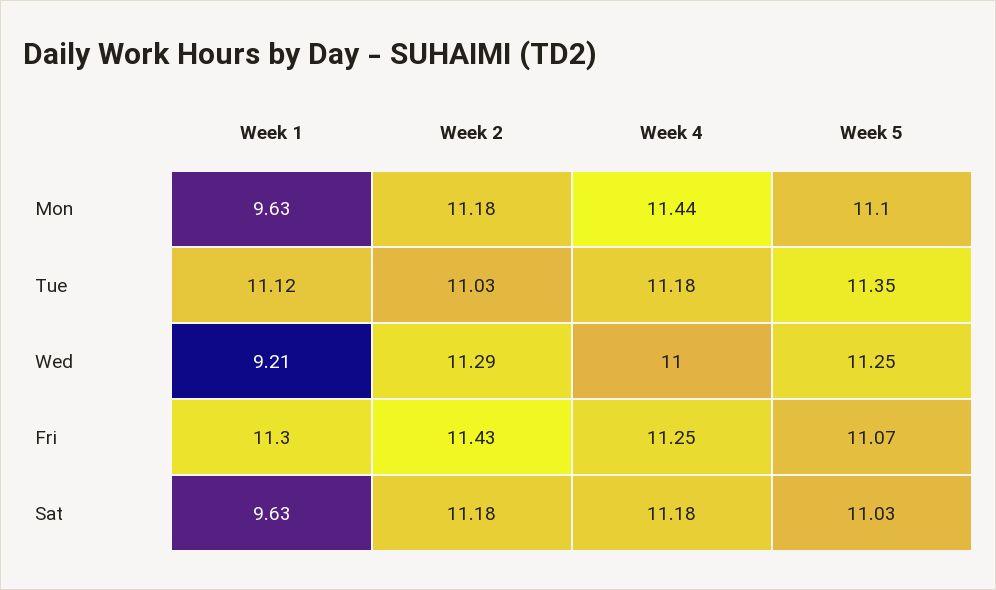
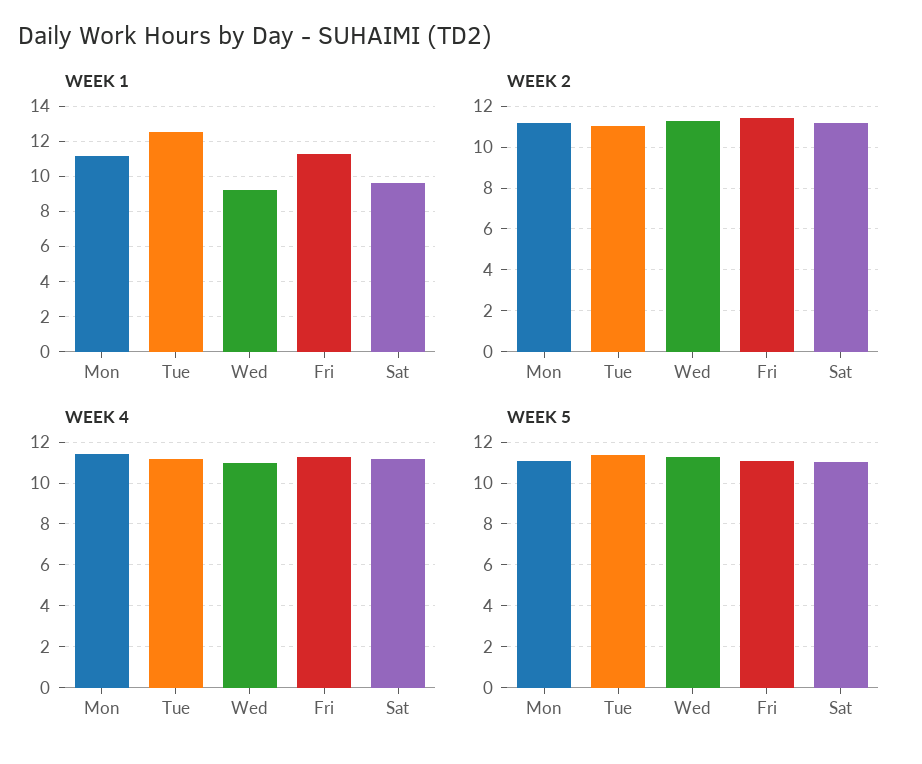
  {
    "Week 1": {
-     "Mon": 9.63,
+     "Mon": 11,
-     "Tue": 11.12,
+     "Tue": 12.5,
      "Wed": 9.21,
      "Fri": 11.3,
      "Sat": 9.63
    },
    "Week 2": {
      "Mon": 11.18,
      "Tue": 11.03,
      "Wed": 11.29,
      "Fri": 11.43,
      "Sat": 11.18
    },
    "Week 4": {
      "Mon": 11.44,
      "Tue": 11.18,
      "Wed": 11,
      "Fri": 11.25,
      "Sat": 11.18
    },
    "Week 5": {
      "Mon": 11.1,
      "Tue": 11.35,
      "Wed": 11.25,
      "Fri": 11.07,
      "Sat": 11.03
    }
  }

